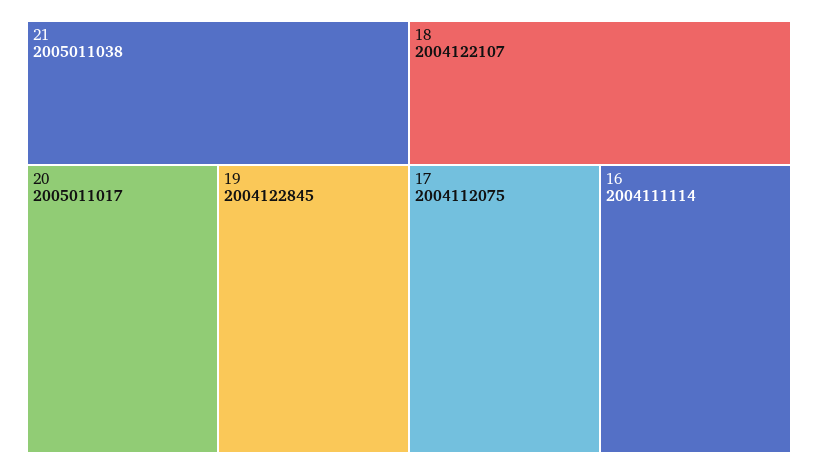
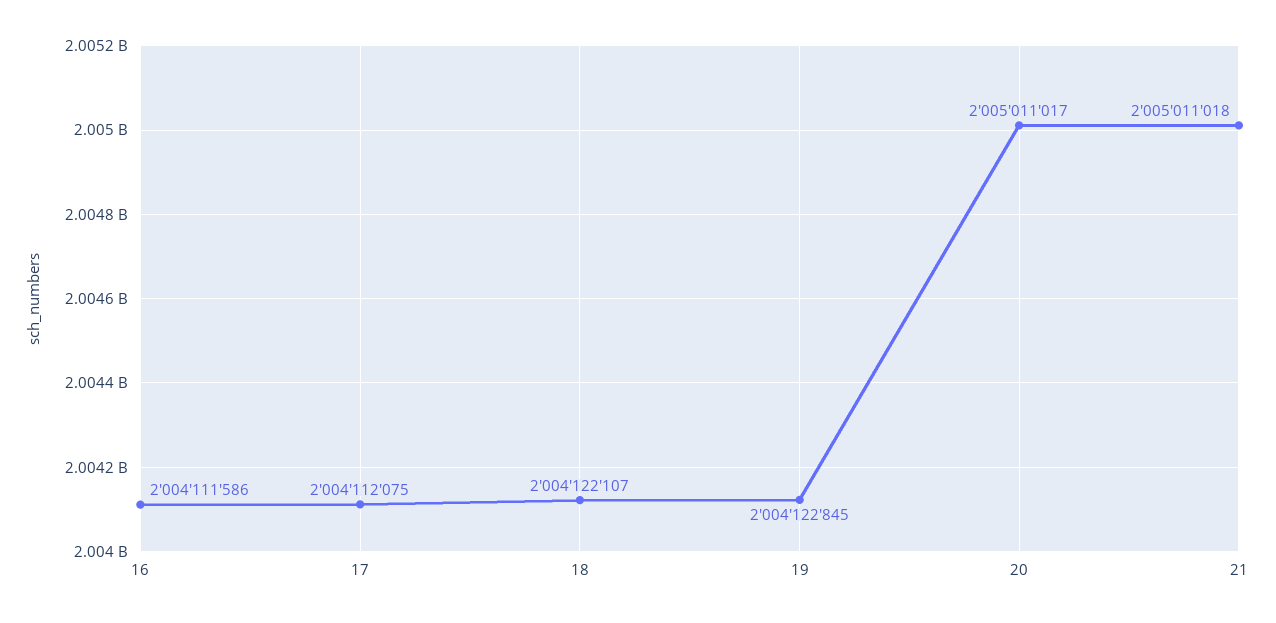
  {
-   "21": 2005011038,
+   "21": 2005011018,
    "20": 2005011017,
    "19": 2004122845,
    "18": 2004122107,
    "17": 2004112075,
-   "16": 2004111114
+   "16": 2004111586
  }

